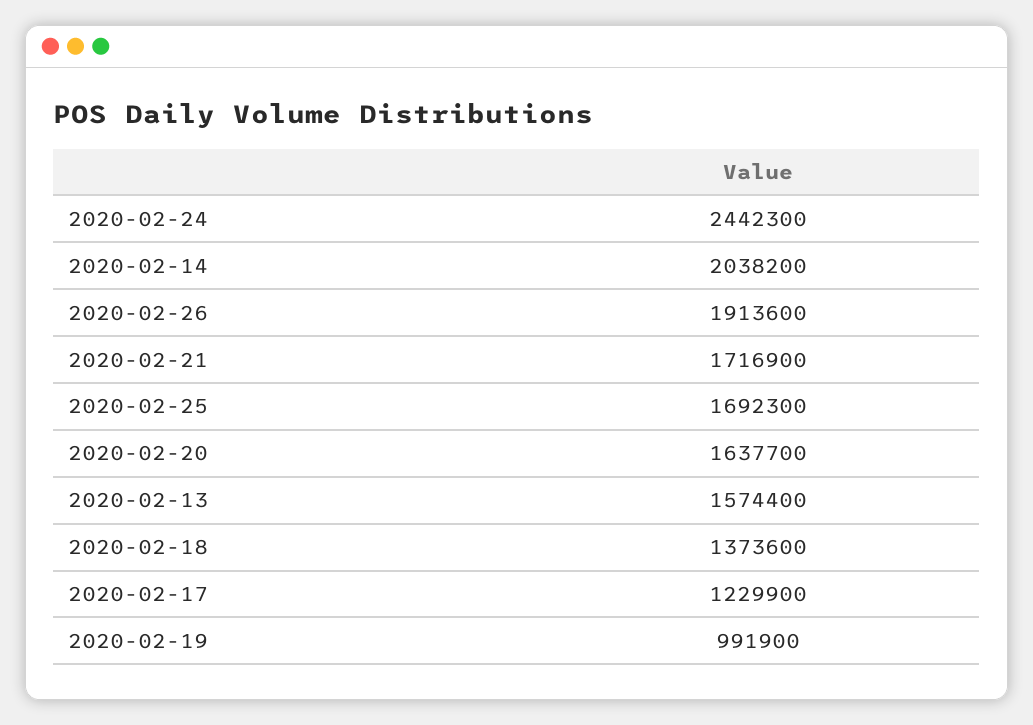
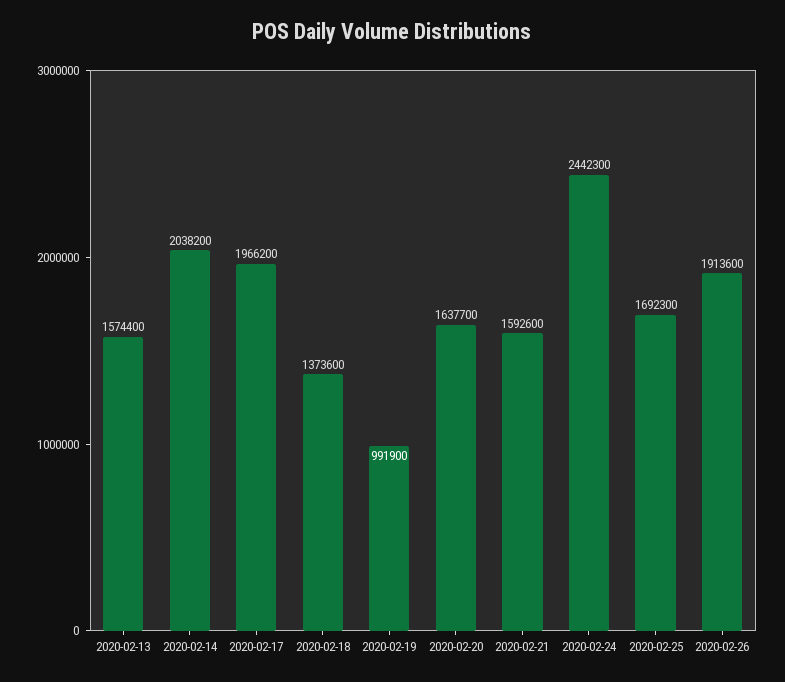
  {
    "2020-02-24": 2442300,
    "2020-02-14": 2038200,
    "2020-02-26": 1913600,
-   "2020-02-21": 1716900,
+   "2020-02-21": 1592600,
    "2020-02-25": 1692300,
    "2020-02-20": 1637700,
    "2020-02-13": 1574400,
    "2020-02-18": 1373600,
-   "2020-02-17": 1229900,
+   "2020-02-17": 1966200,
    "2020-02-19": 991900
  }

